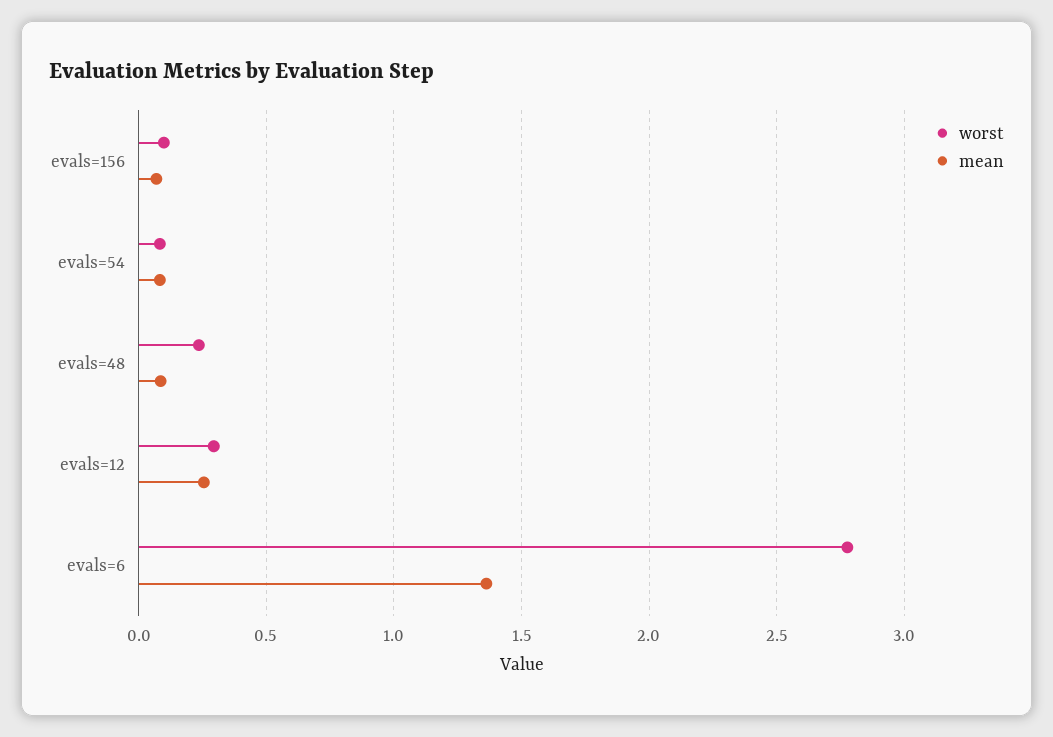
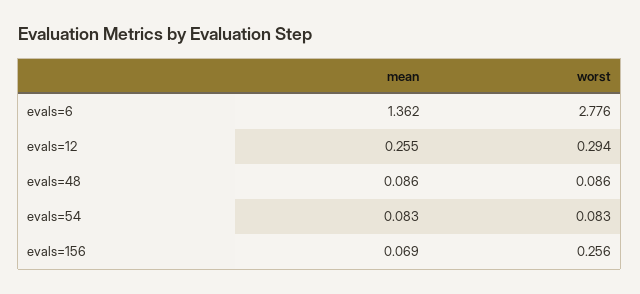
  {
    "worst": {
-     "evals=156": 0.1,
+     "evals=156": 0.256,
      "evals=54": 0.083,
-     "evals=48": 0.25,
+     "evals=48": 0.086,
      "evals=12": 0.294,
      "evals=6": 2.776
    },
    "mean": {
      "evals=156": 0.069,
      "evals=54": 0.083,
      "evals=48": 0.086,
      "evals=12": 0.255,
      "evals=6": 1.362
    }
  }

